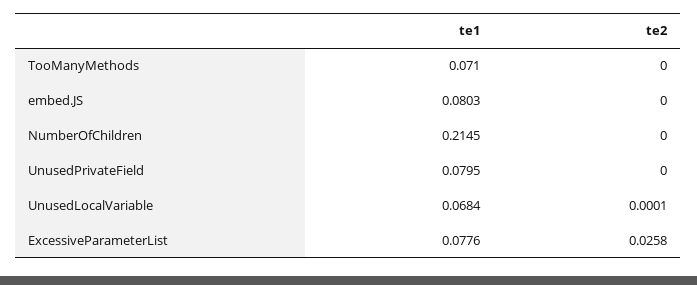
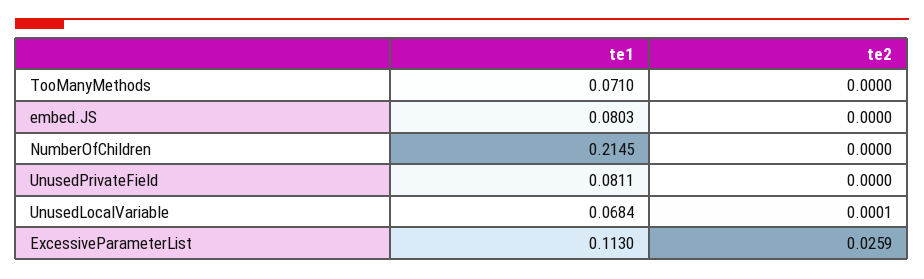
  {
    "te1": {
      "TooManyMethods": 0.071,
      "embed.JS": 0.0803,
      "NumberOfChildren": 0.2145,
-     "UnusedPrivateField": 0.0795,
+     "UnusedPrivateField": 0.0811,
      "UnusedLocalVariable": 0.0684,
-     "ExcessiveParameterList": 0.0776
+     "ExcessiveParameterList": 0.113
    },
    "te2": {
      "TooManyMethods": 0,
      "embed.JS": 0,
      "NumberOfChildren": 0,
      "UnusedPrivateField": 0,
      "UnusedLocalVariable": 0.0001,
-     "ExcessiveParameterList": 0.0258
+     "ExcessiveParameterList": 0.0259
    }
  }

